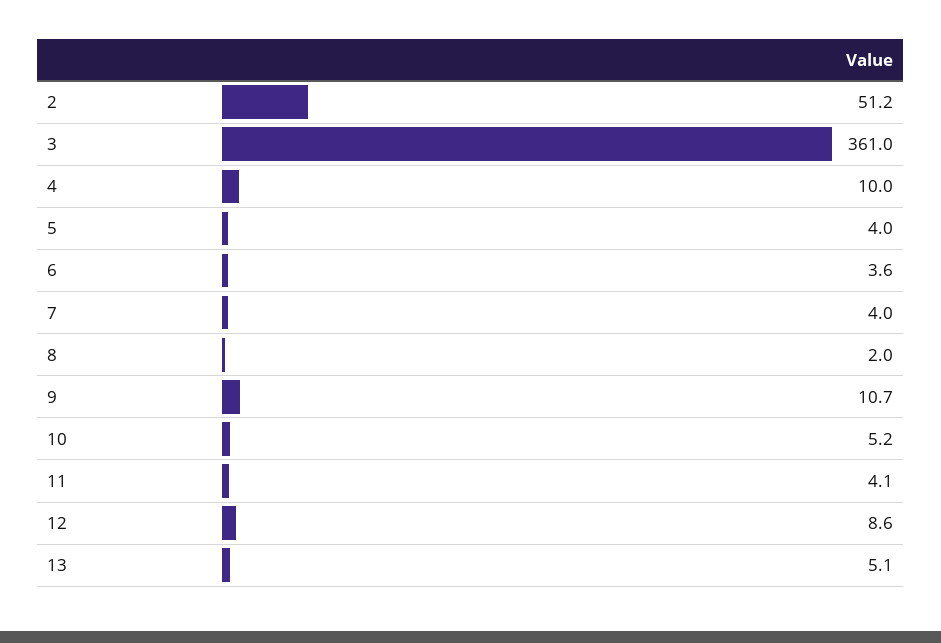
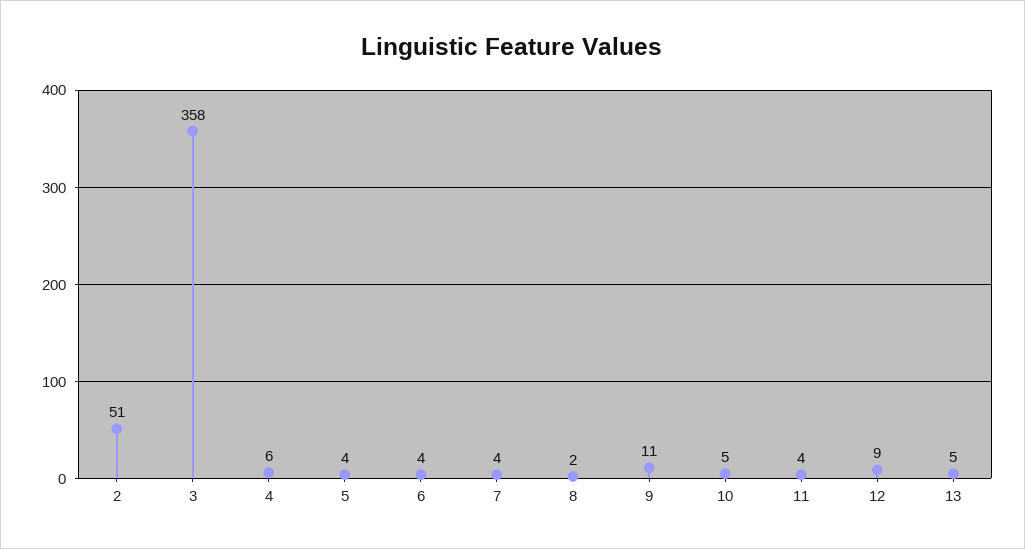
  {
    "2": 51.2,
-   "3": 361,
+   "3": 358,
-   "4": 10,
+   "4": 6,
    "5": 4,
    "6": 3.6,
    "7": 4,
    "8": 2,
    "9": 10.7,
    "10": 5.2,
    "11": 4.1,
    "12": 8.6,
    "13": 5.1
  }

